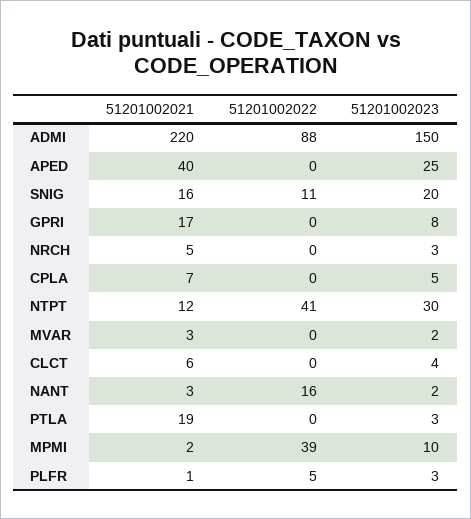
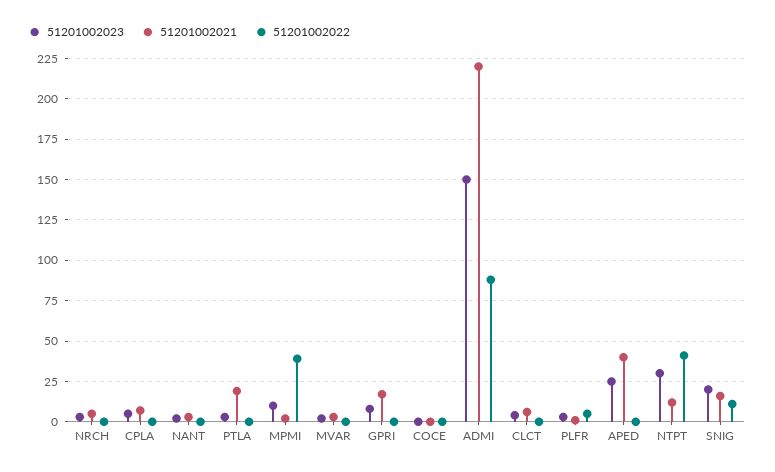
  {
    "51201002021": {
      "ADMI": 220,
      "APED": 40,
      "SNIG": 16,
      "GPRI": 17,
      "NRCH": 5,
      "CPLA": 7,
      "NTPT": 12,
      "MVAR": 3,
      "CLCT": 6,
      "NANT": 3,
      "PTLA": 19,
      "MPMI": 2,
-     "PLFR": 1
+     "PLFR": 1,
+     "COCE": 0
    },
    "51201002022": {
      "ADMI": 88,
      "APED": 0,
      "SNIG": 11,
      "GPRI": 0,
      "NRCH": 0,
      "CPLA": 0,
      "NTPT": 41,
      "MVAR": 0,
      "CLCT": 0,
-     "NANT": 16,
+     "NANT": 0,
      "PTLA": 0,
      "MPMI": 39,
-     "PLFR": 5
+     "PLFR": 5,
+     "COCE": 0
    },
    "51201002023": {
      "ADMI": 150,
      "APED": 25,
      "SNIG": 20,
      "GPRI": 8,
      "NRCH": 3,
      "CPLA": 5,
      "NTPT": 30,
      "MVAR": 2,
      "CLCT": 4,
      "NANT": 2,
      "PTLA": 3,
      "MPMI": 10,
-     "PLFR": 3
+     "PLFR": 3,
+     "COCE": 0
    }
  }

